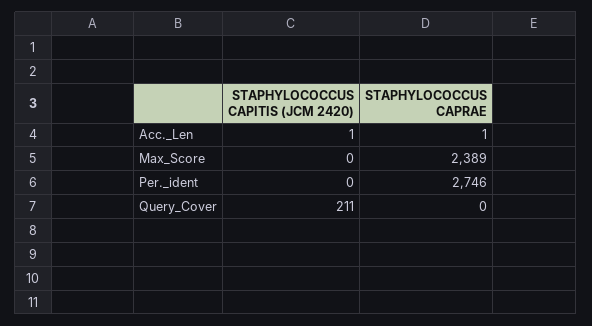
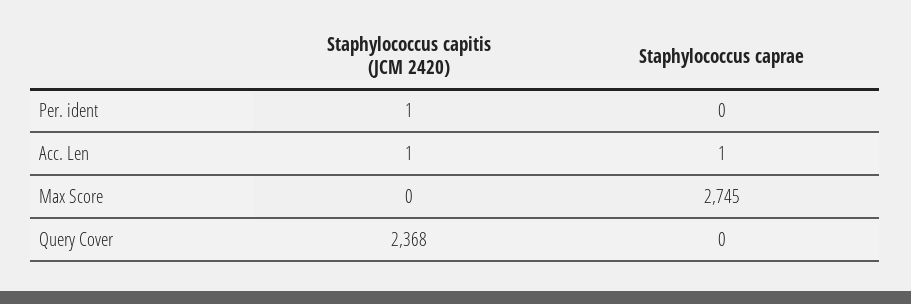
  {
    "STAPHYLOCOCCUS CAPITIS (JCM 2420)": {
      "Acc._Len": 1,
      "Max_Score": 0,
-     "Per._ident": 0,
+     "Per._ident": 1,
-     "Query_Cover": 211
+     "Query_Cover": 2368
    },
    "STAPHYLOCOCCUS CAPRAE": {
      "Acc._Len": 1,
-     "Max_Score": 2389,
+     "Max_Score": 2745,
-     "Per._ident": 2746,
+     "Per._ident": 0,
      "Query_Cover": 0
    }
  }

